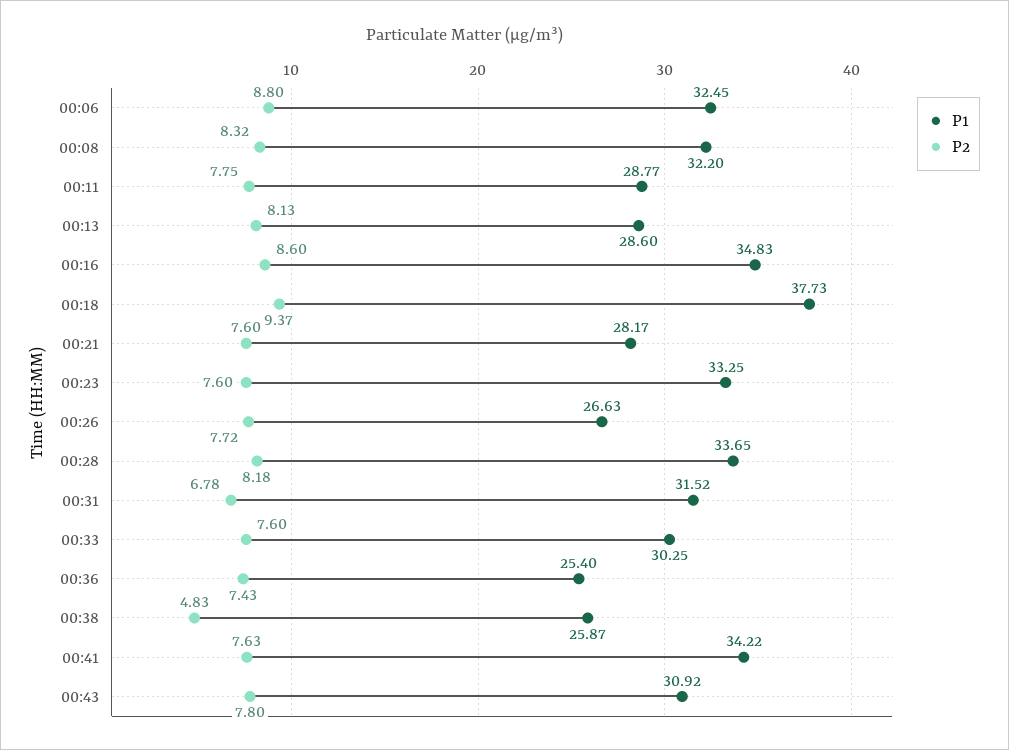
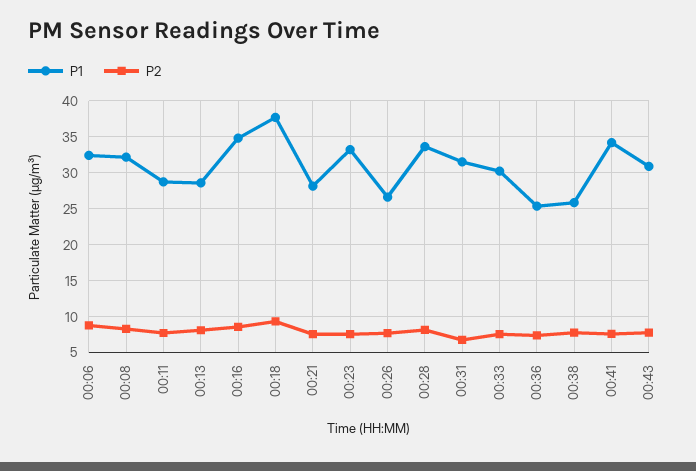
  {
    "P1": {
      "00:06": 32.45,
      "00:08": 32.2,
      "00:11": 28.77,
      "00:13": 28.6,
      "00:16": 34.83,
      "00:18": 37.73,
      "00:21": 28.17,
      "00:23": 33.25,
      "00:26": 26.63,
      "00:28": 33.65,
      "00:31": 31.52,
      "00:33": 30.25,
      "00:36": 25.4,
      "00:38": 25.87,
      "00:41": 34.22,
      "00:43": 30.92
    },
    "P2": {
      "00:06": 8.8,
      "00:08": 8.32,
      "00:11": 7.75,
      "00:13": 8.13,
      "00:16": 8.6,
      "00:18": 9.37,
      "00:21": 7.6,
      "00:23": 7.6,
      "00:26": 7.72,
      "00:28": 8.18,
      "00:31": 6.78,
      "00:33": 7.6,
      "00:36": 7.43,
-     "00:38": 4.83,
+     "00:38": 8,
      "00:41": 7.63,
      "00:43": 7.8
    }
  }

